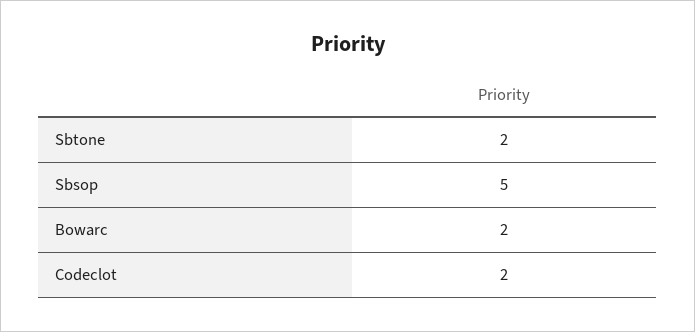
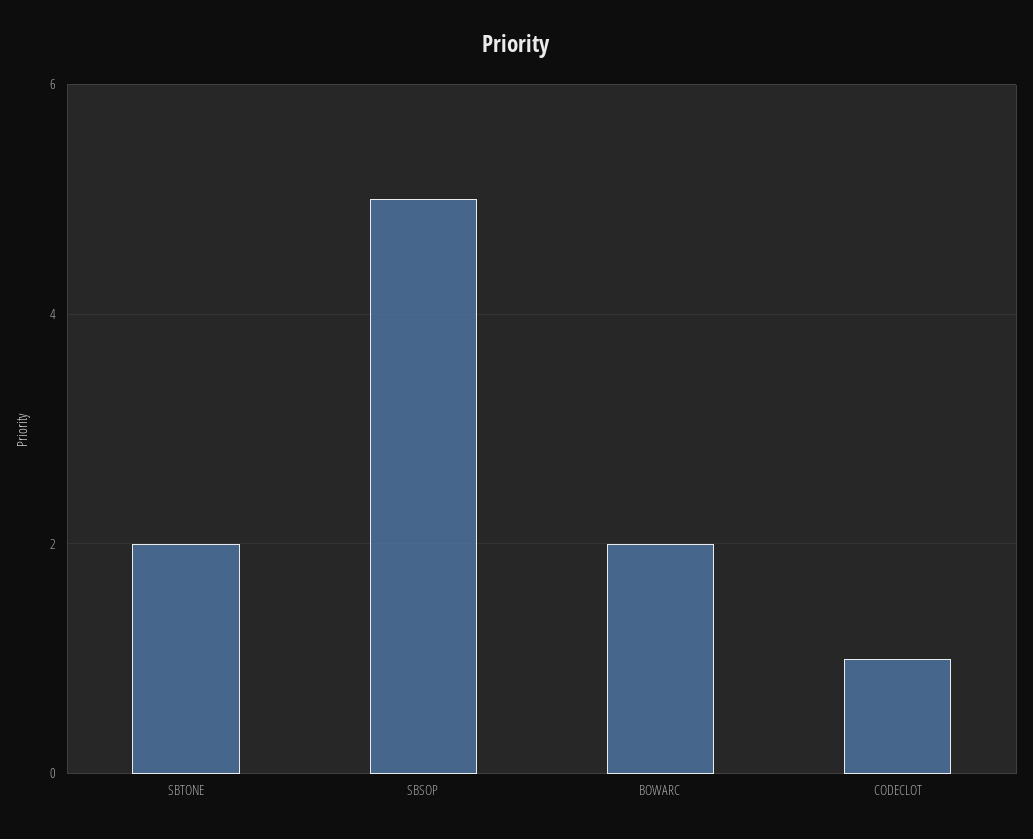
  {
    "Sbtone": 2,
    "Sbsop": 5,
    "Bowarc": 2,
-   "Codeclot": 2
+   "Codeclot": 1
  }

